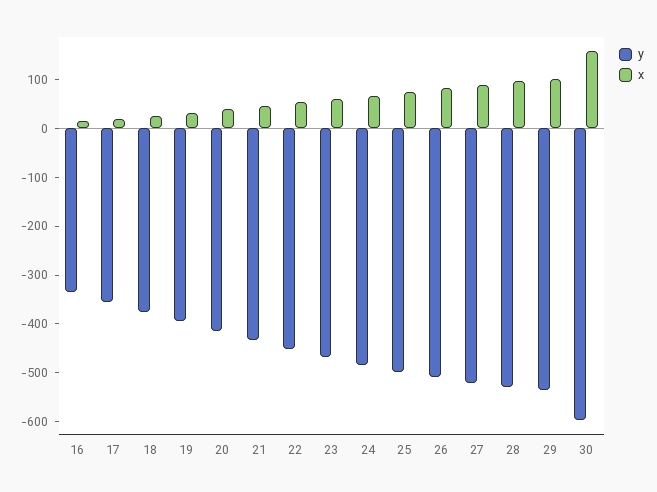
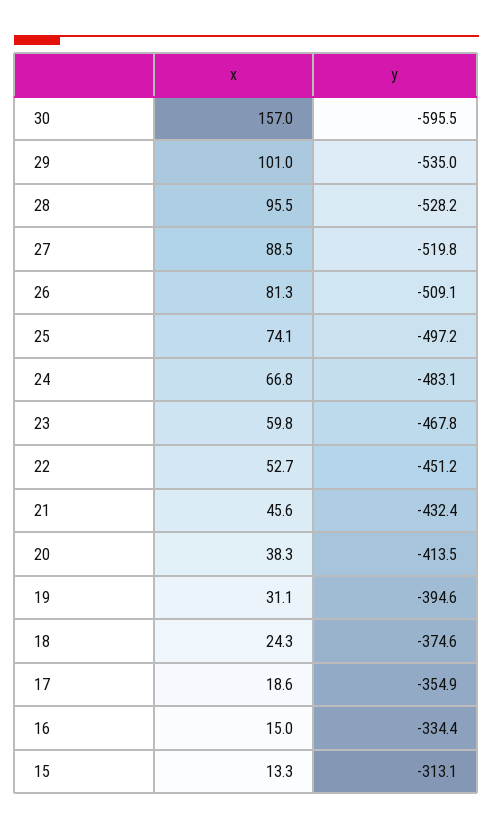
  {
    "y": {
      "16": -334.4,
      "17": -354.9,
      "18": -374.6,
      "19": -394.6,
      "20": -413.5,
      "21": -432.4,
      "22": -451.2,
      "23": -467.8,
      "24": -483.1,
      "25": -497.2,
      "26": -509.1,
      "27": -519.8,
      "28": -528.2,
      "29": -535,
-     "30": -595.5
+     "30": -595.5,
+     "15": -313.1
    },
    "x": {
      "16": 15,
      "17": 18.6,
      "18": 24.3,
      "19": 31.1,
      "20": 38.3,
      "21": 45.6,
      "22": 52.7,
      "23": 59.8,
      "24": 66.8,
      "25": 74.1,
      "26": 81.3,
      "27": 88.5,
      "28": 95.5,
      "29": 101,
-     "30": 157
+     "30": 157,
+     "15": 13.3
    }
  }

